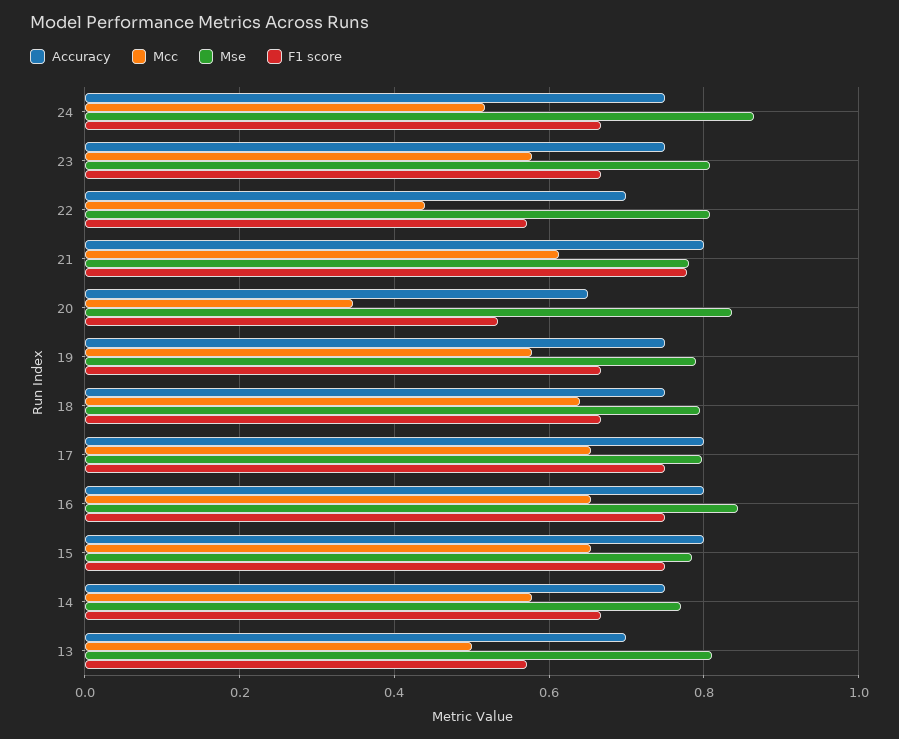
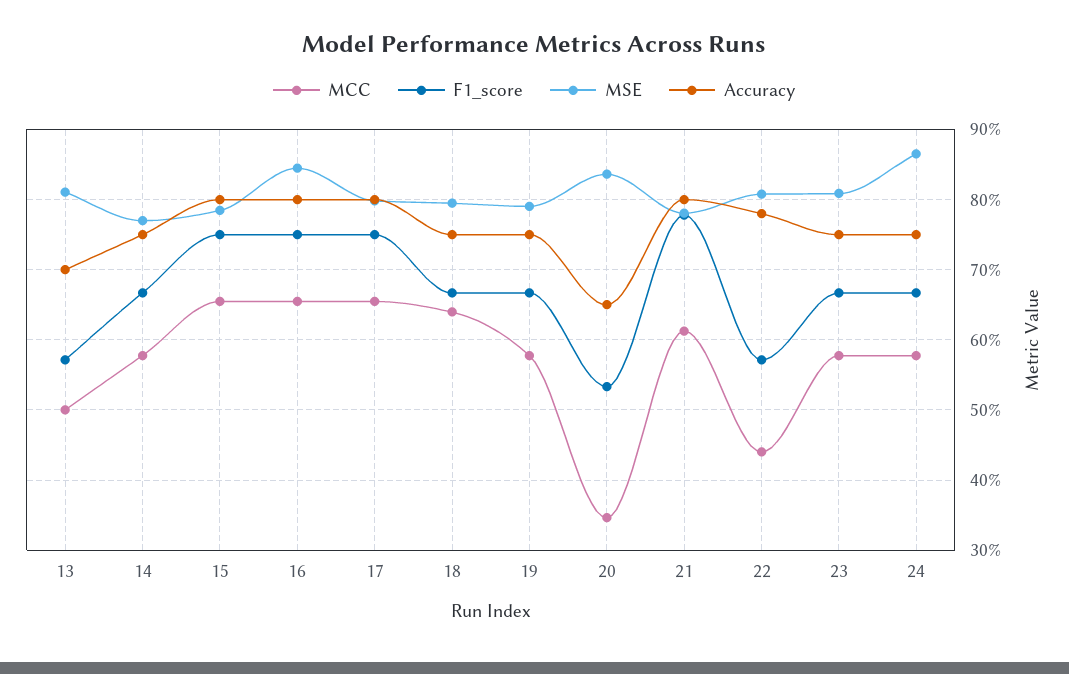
  {
    "Accuracy": {
      "24": 0.75,
      "23": 0.75,
-     "22": 0.7,
+     "22": 0.78,
      "21": 0.8,
      "20": 0.65,
      "19": 0.75,
      "18": 0.75,
      "17": 0.8,
      "16": 0.8,
      "15": 0.8,
      "14": 0.75,
      "13": 0.7
    },
    "Mcc": {
-     "24": 0.52,
+     "24": 0.58,
      "23": 0.58,
      "22": 0.44,
      "21": 0.61,
      "20": 0.35,
      "19": 0.58,
      "18": 0.64,
      "17": 0.65,
      "16": 0.65,
      "15": 0.65,
      "14": 0.58,
      "13": 0.5
    },
    "Mse": {
      "24": 0.87,
      "23": 0.81,
      "22": 0.81,
      "21": 0.78,
      "20": 0.84,
      "19": 0.79,
      "18": 0.79,
      "17": 0.8,
      "16": 0.84,
      "15": 0.78,
      "14": 0.77,
      "13": 0.81
    },
    "F1 score": {
      "24": 0.67,
      "23": 0.67,
      "22": 0.57,
      "21": 0.78,
      "20": 0.53,
      "19": 0.67,
      "18": 0.67,
      "17": 0.75,
      "16": 0.75,
      "15": 0.75,
      "14": 0.67,
      "13": 0.57
    }
  }

